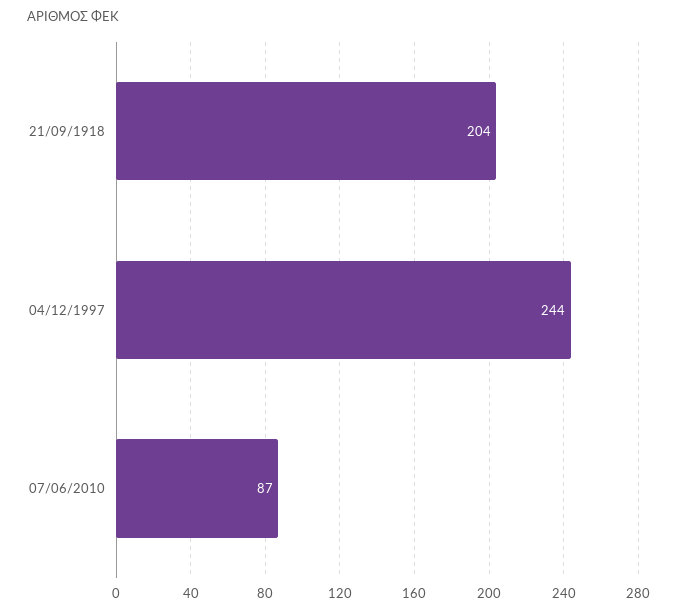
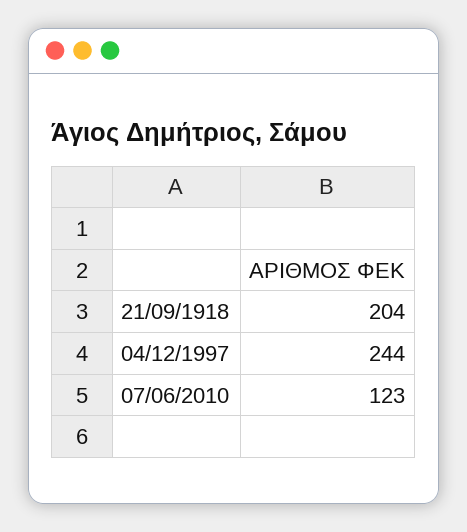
  {
    "21/09/1918": 204,
    "04/12/1997": 244,
-   "07/06/2010": 87
+   "07/06/2010": 123
  }

